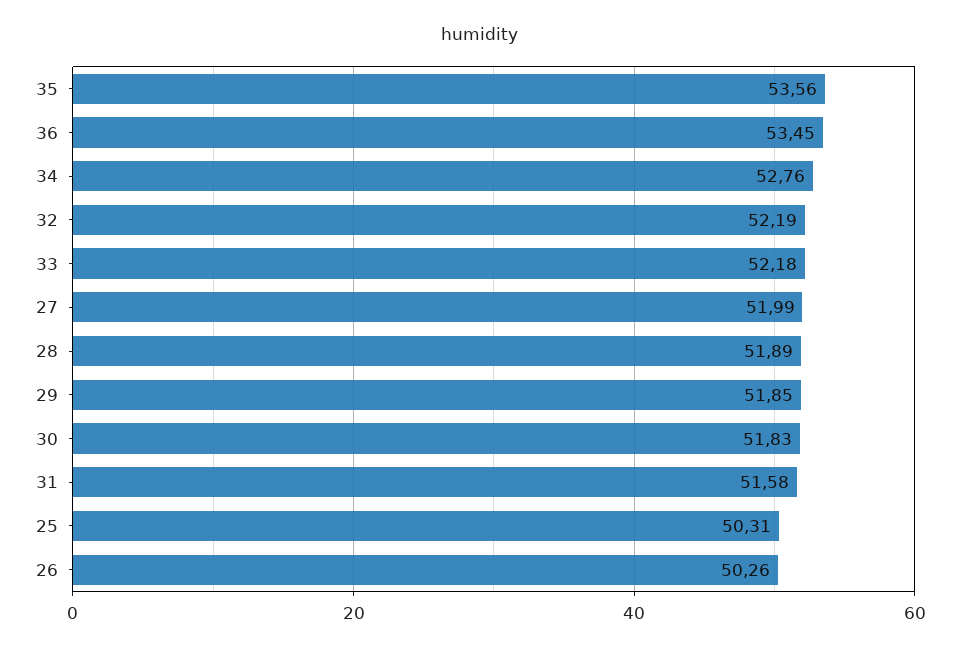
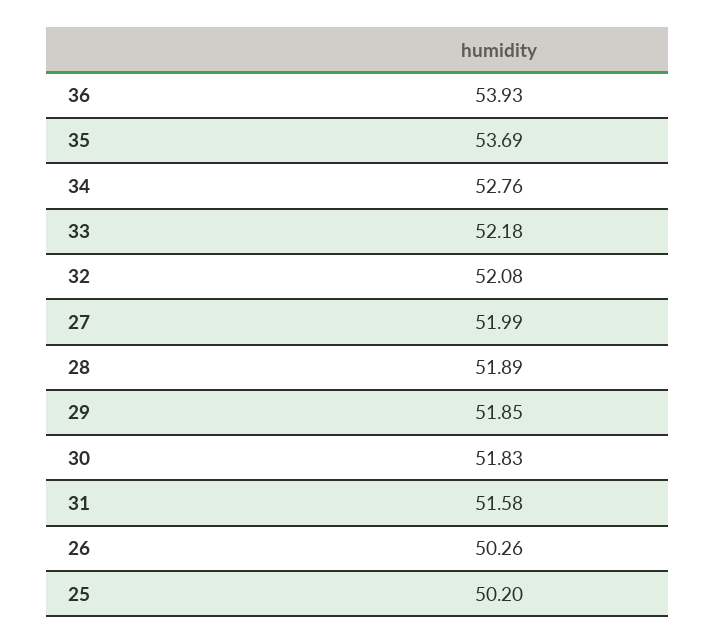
  {
-   "35": 53.56,
+   "35": 53.69,
-   "36": 53.45,
+   "36": 53.93,
    "34": 52.76,
-   "32": 52.19,
+   "32": 52.08,
    "33": 52.18,
    "27": 51.99,
    "28": 51.89,
    "29": 51.85,
    "30": 51.83,
    "31": 51.58,
-   "25": 50.31,
+   "25": 50.2,
    "26": 50.26
  }

